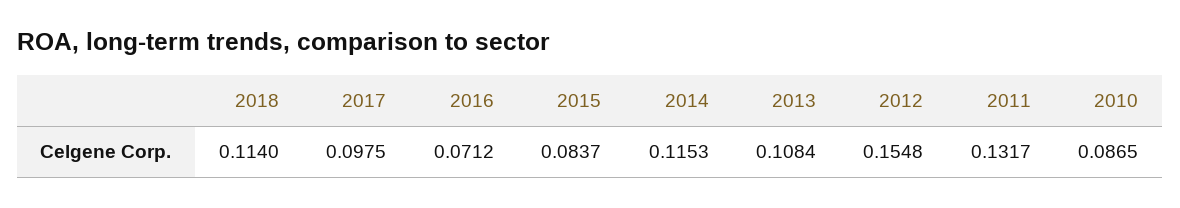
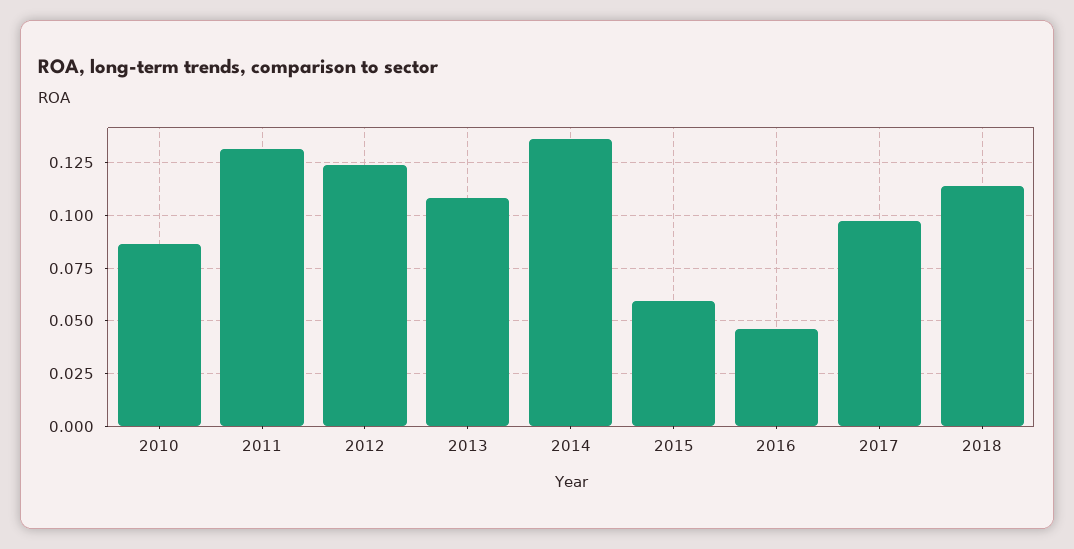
  {
    "2018": 0.114,
    "2017": 0.0975,
-   "2016": 0.0712,
+   "2016": 0.045,
-   "2015": 0.0837,
+   "2015": 0.06,
-   "2014": 0.1153,
+   "2014": 0.135,
    "2013": 0.1084,
-   "2012": 0.1548,
+   "2012": 0.125,
    "2011": 0.1317,
    "2010": 0.0865
  }

